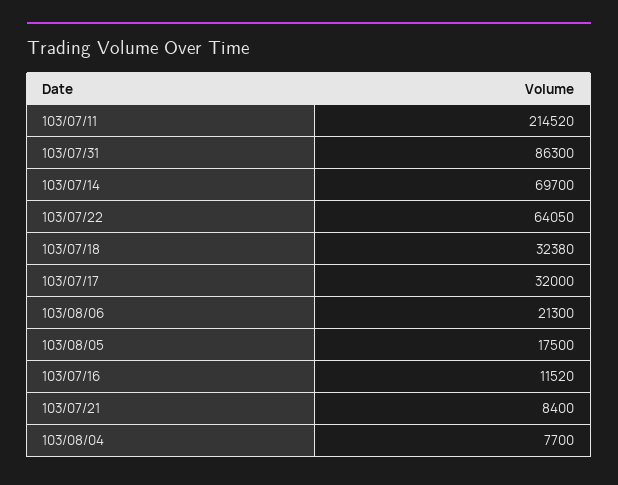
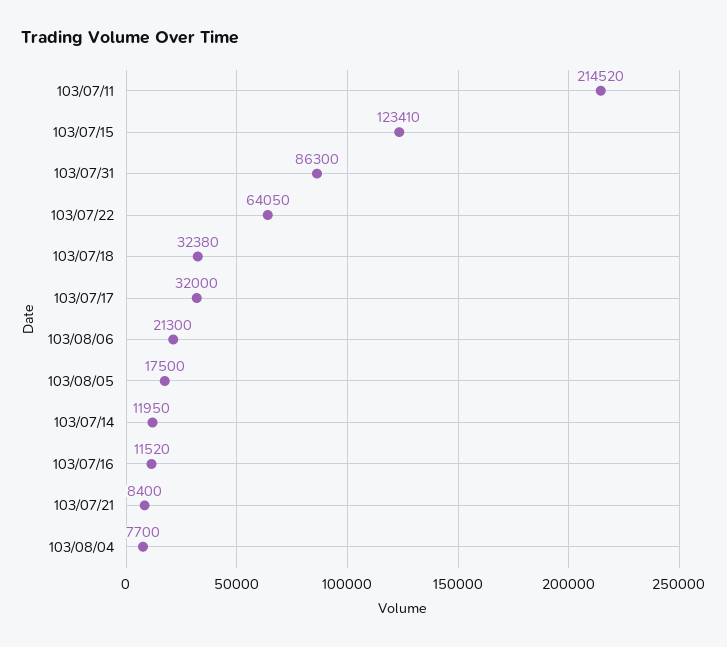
  {
    "103/07/11": 214520,
    "103/07/31": 86300,
-   "103/07/14": 69700,
+   "103/07/14": 11950,
    "103/07/22": 64050,
    "103/07/18": 32380,
    "103/07/17": 32000,
    "103/08/06": 21300,
    "103/08/05": 17500,
    "103/07/16": 11520,
    "103/07/21": 8400,
-   "103/08/04": 7700
+   "103/08/04": 7700,
+   "103/07/15": 123410
  }

